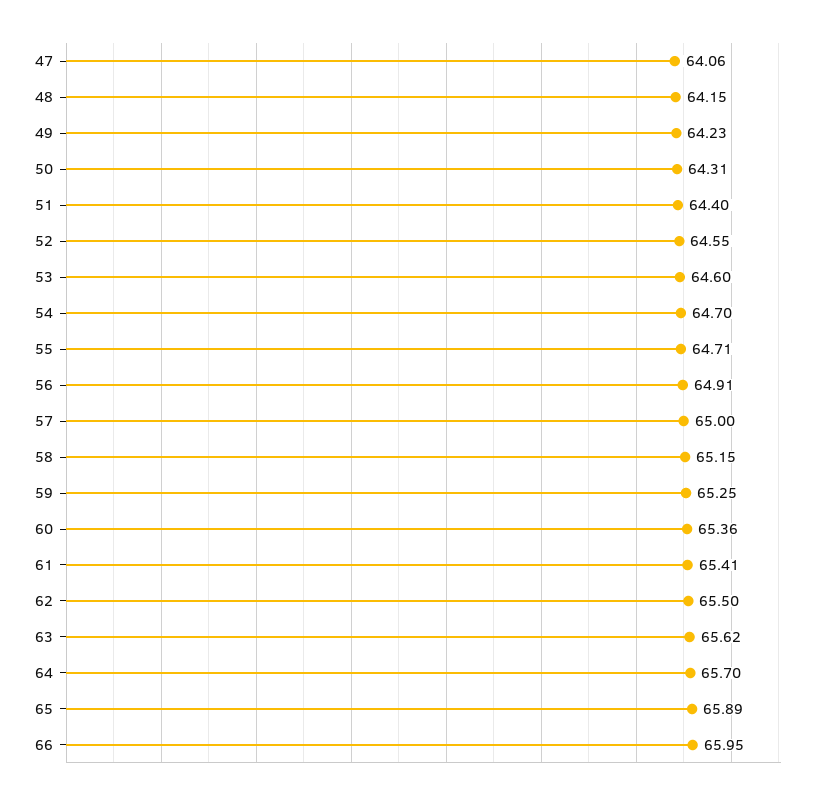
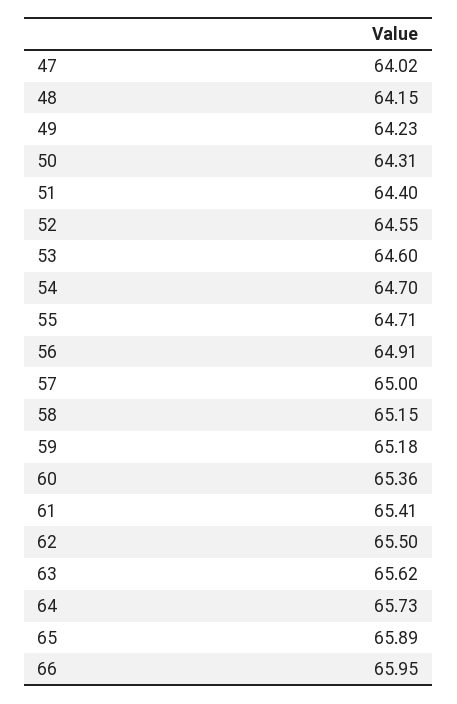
  {
-   "47": 64.06,
+   "47": 64.02,
    "48": 64.15,
    "49": 64.23,
    "50": 64.31,
    "51": 64.4,
    "52": 64.55,
    "53": 64.6,
    "54": 64.7,
    "55": 64.71,
    "56": 64.91,
    "57": 65,
    "58": 65.15,
-   "59": 65.25,
+   "59": 65.18,
    "60": 65.36,
    "61": 65.41,
    "62": 65.5,
    "63": 65.62,
-   "64": 65.7,
+   "64": 65.73,
    "65": 65.89,
    "66": 65.95
  }

